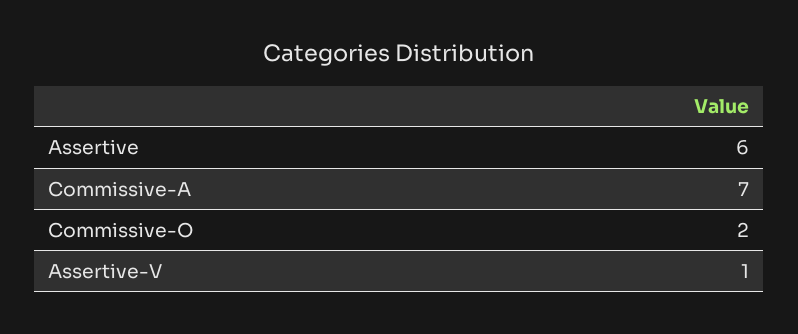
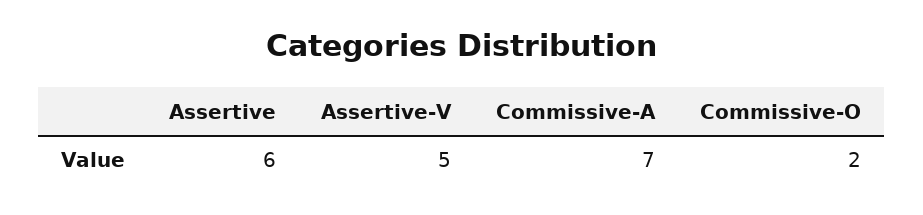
  {
    "Assertive": 6,
    "Commissive-A": 7,
    "Commissive-O": 2,
-   "Assertive-V": 1
+   "Assertive-V": 5
  }

